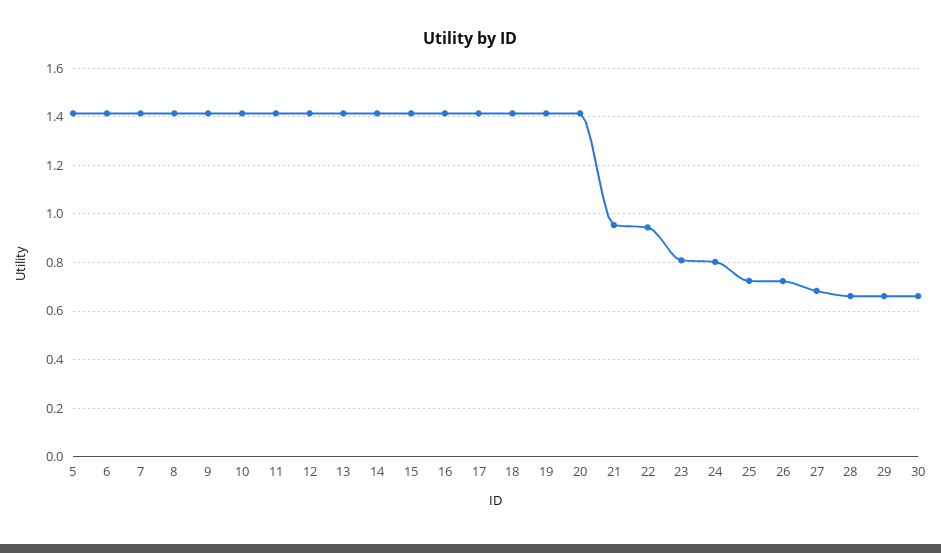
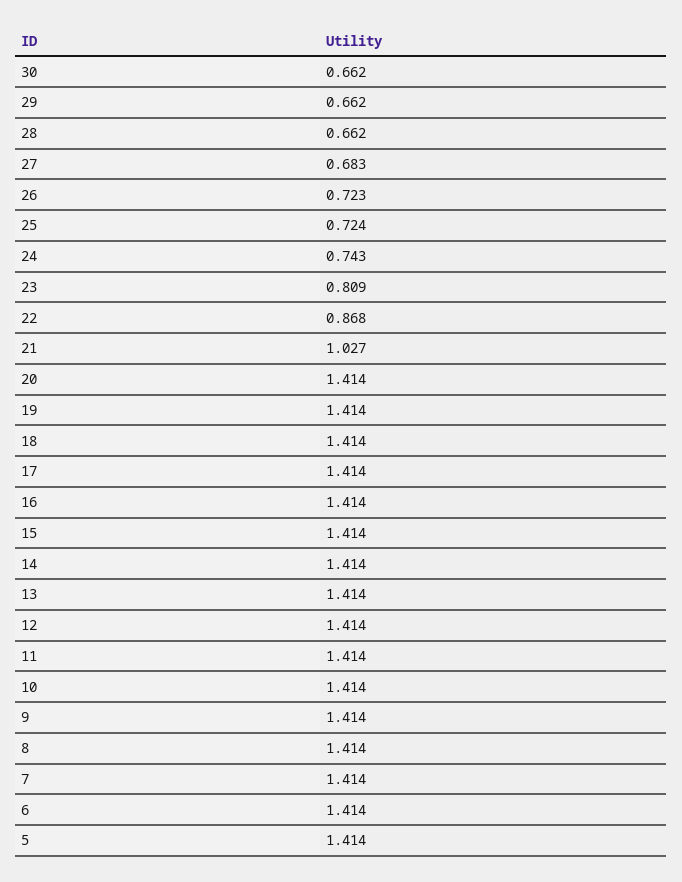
  {
    "5": 1.414,
    "6": 1.414,
    "7": 1.414,
    "8": 1.414,
    "9": 1.414,
    "10": 1.414,
    "11": 1.414,
    "12": 1.414,
    "13": 1.414,
    "14": 1.414,
    "15": 1.414,
    "16": 1.414,
    "17": 1.414,
    "18": 1.414,
    "19": 1.414,
    "20": 1.414,
-   "21": 0.95,
+   "21": 1.027,
-   "22": 0.95,
+   "22": 0.868,
    "23": 0.809,
-   "24": 0.8,
+   "24": 0.743,
    "25": 0.724,
    "26": 0.723,
    "27": 0.683,
    "28": 0.662,
    "29": 0.662,
    "30": 0.662
  }

